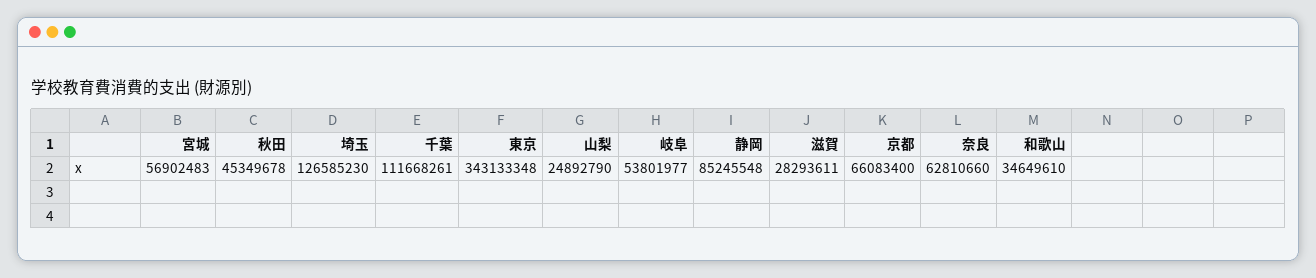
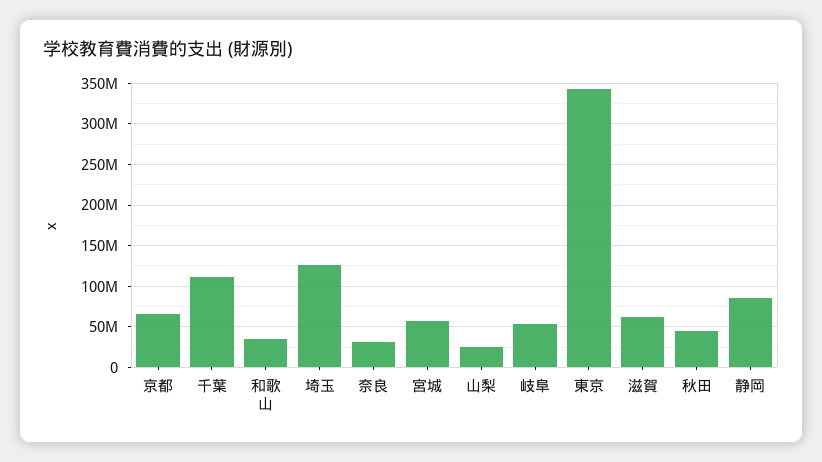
  {
    "宮城": 56902483,
    "秋田": 45349678,
    "埼玉": 126585230,
    "千葉": 111668261,
    "東京": 343133348,
    "山梨": 24892790,
    "岐阜": 53801977,
    "静岡": 85245548,
-   "滋賀": 28293611,
+   "滋賀": 60000000,
    "京都": 66083400,
-   "奈良": 62810660,
+   "奈良": 30000000,
    "和歌山": 34649610
  }

